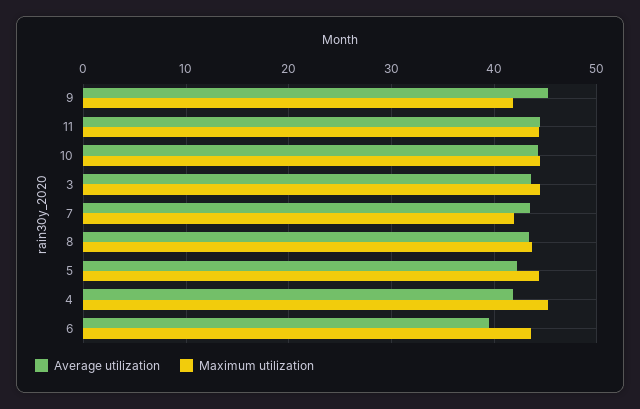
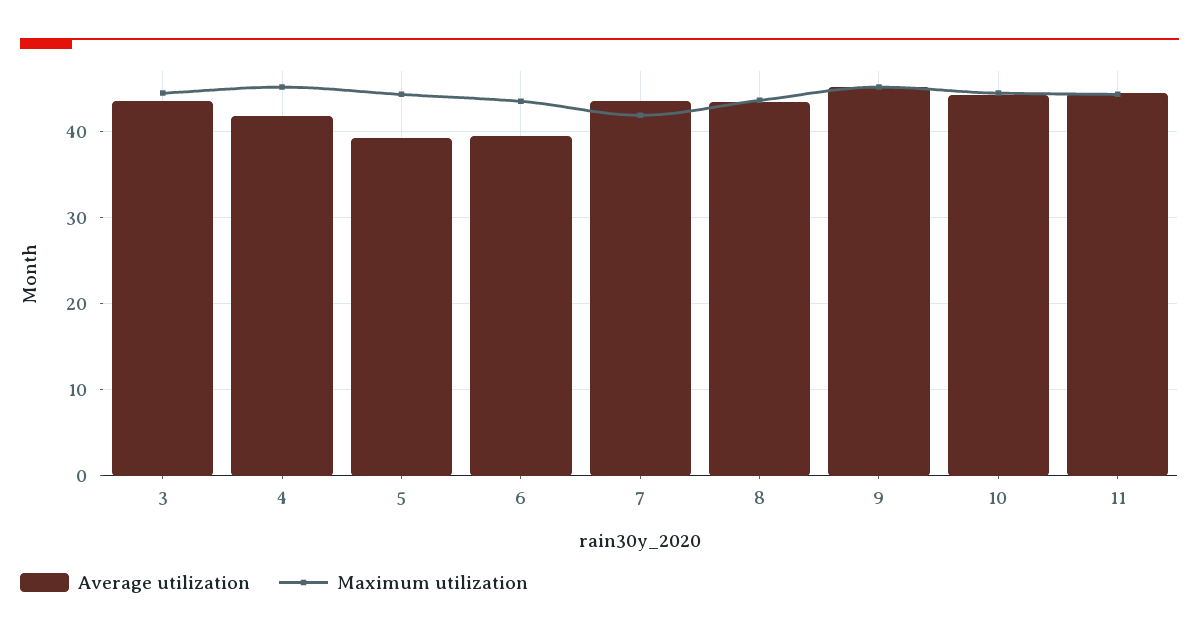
  {
    "Average utilization": {
      "9": 45,
      "11": 45,
      "10": 44,
      "3": 44,
      "7": 44,
      "8": 43,
-     "5": 42,
+     "5": 39,
      "4": 42,
      "6": 40
    },
    "Maximum utilization": {
-     "9": 42,
+     "9": 45,
      "11": 44,
      "10": 45,
      "3": 45,
      "7": 42,
      "8": 44,
      "5": 44,
      "4": 45,
      "6": 44
    }
  }

